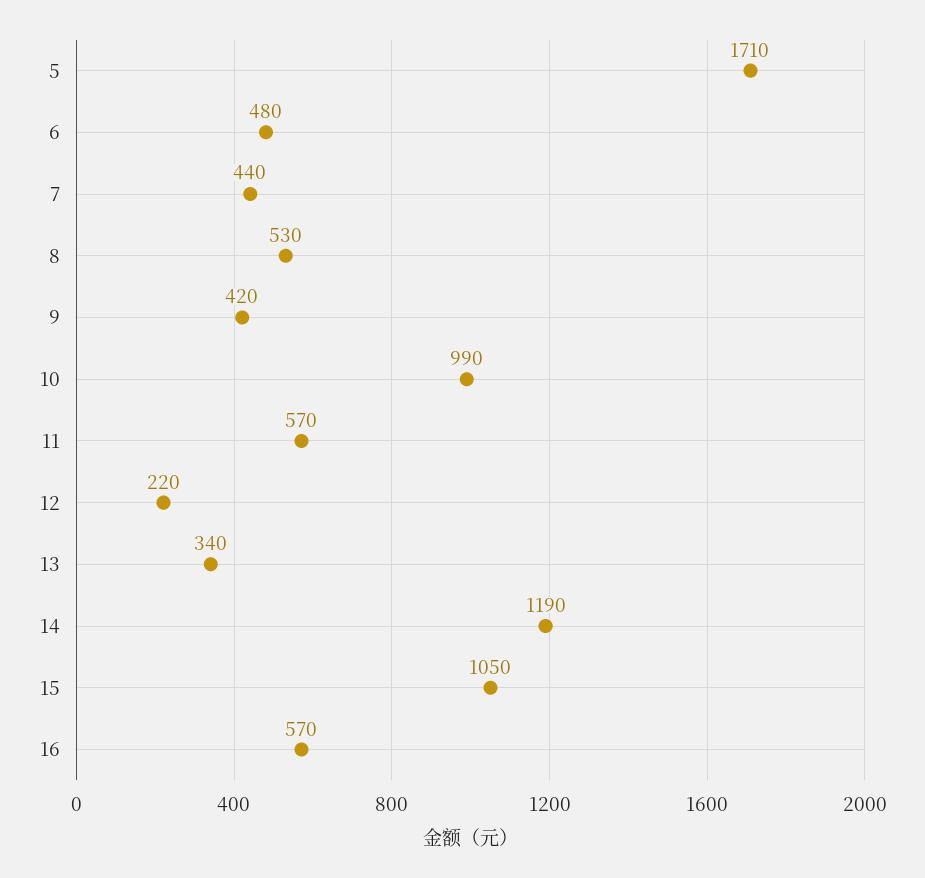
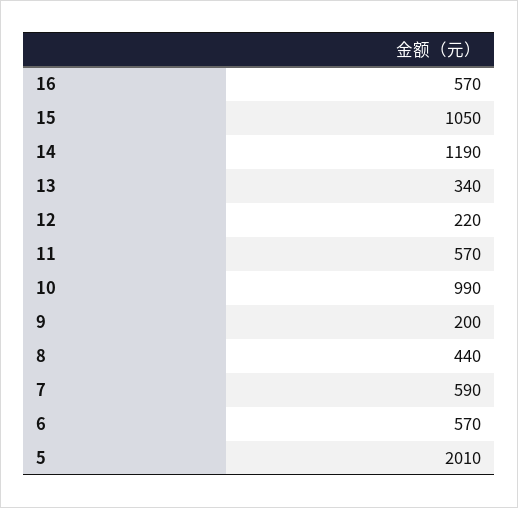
  {
-   "5": 1710,
+   "5": 2010,
-   "6": 480,
+   "6": 570,
-   "7": 440,
+   "7": 590,
-   "8": 530,
+   "8": 440,
-   "9": 420,
+   "9": 200,
    "10": 990,
    "11": 570,
    "12": 220,
    "13": 340,
    "14": 1190,
    "15": 1050,
    "16": 570
  }

